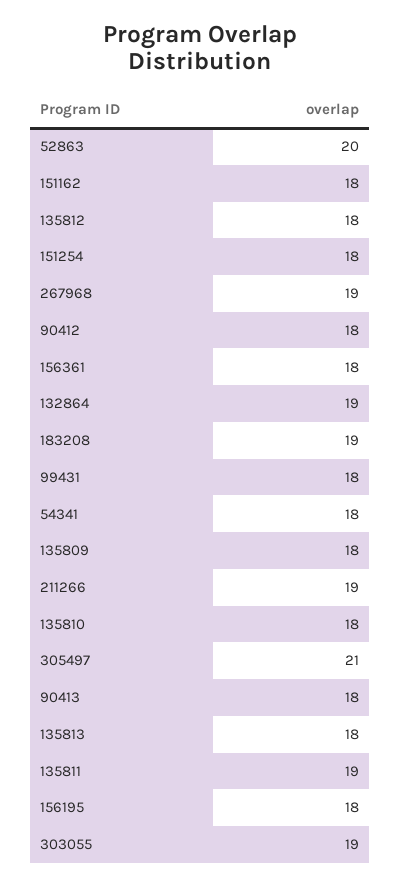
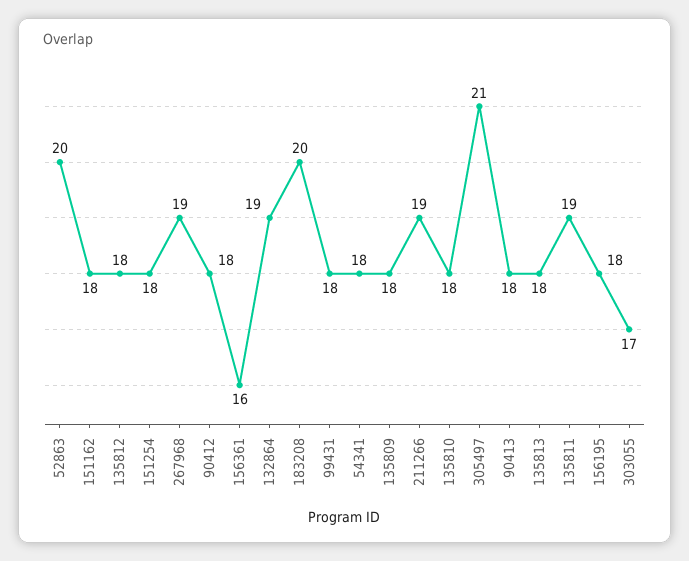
  {
    "52863": 20,
    "151162": 18,
    "135812": 18,
    "151254": 18,
    "267968": 19,
    "90412": 18,
-   "156361": 18,
+   "156361": 16,
    "132864": 19,
-   "183208": 19,
+   "183208": 20,
    "99431": 18,
    "54341": 18,
    "135809": 18,
    "211266": 19,
    "135810": 18,
    "305497": 21,
    "90413": 18,
    "135813": 18,
    "135811": 19,
    "156195": 18,
-   "303055": 19
+   "303055": 17
  }

